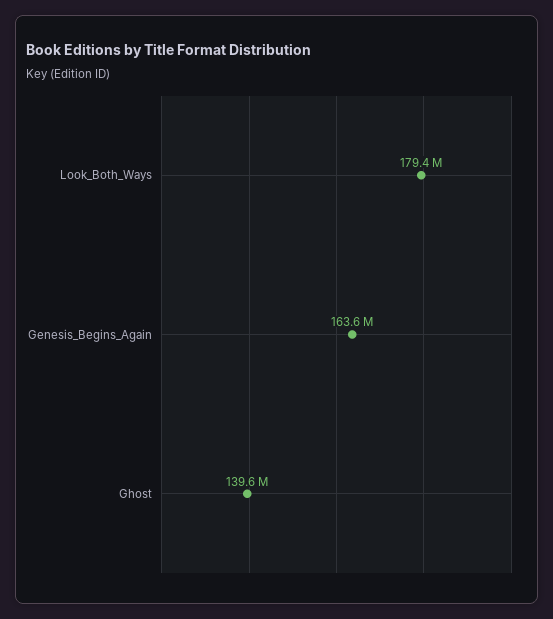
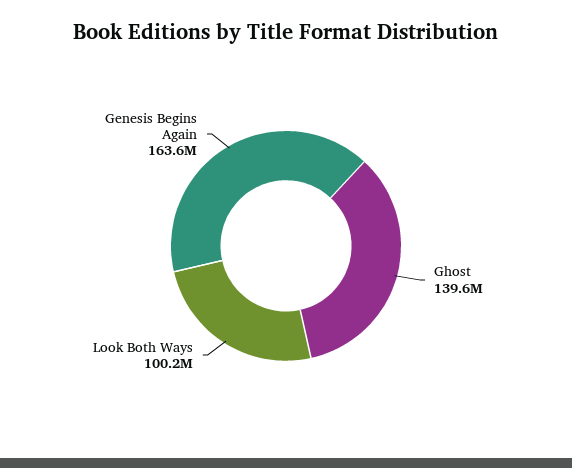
  {
-   "Look_Both_Ways": 179400000,
+   "Look_Both_Ways": 100200000,
    "Genesis_Begins_Again": 163600000,
    "Ghost": 139600000
  }

